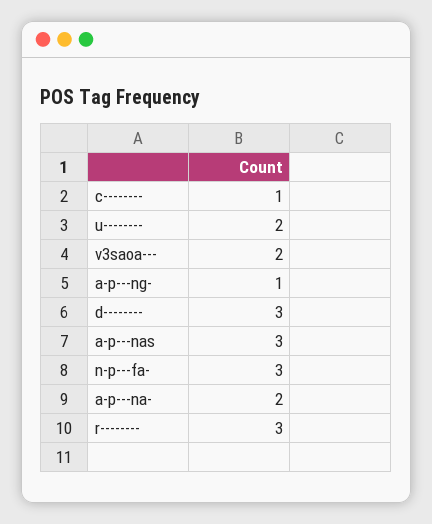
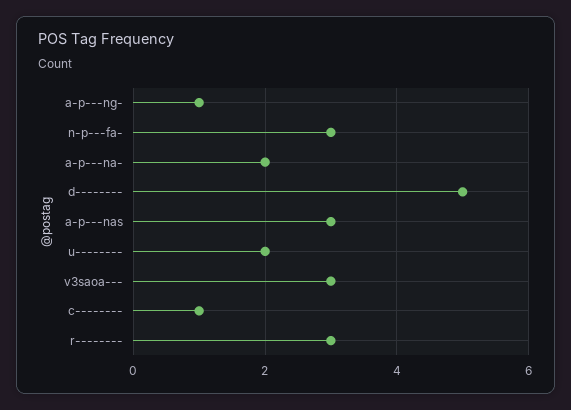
  {
    "c--------": 1,
    "u--------": 2,
-   "v3saoa---": 2,
+   "v3saoa---": 3,
    "a-p---ng-": 1,
-   "d--------": 3,
+   "d--------": 5,
    "a-p---nas": 3,
    "n-p---fa-": 3,
    "a-p---na-": 2,
    "r--------": 3
  }

